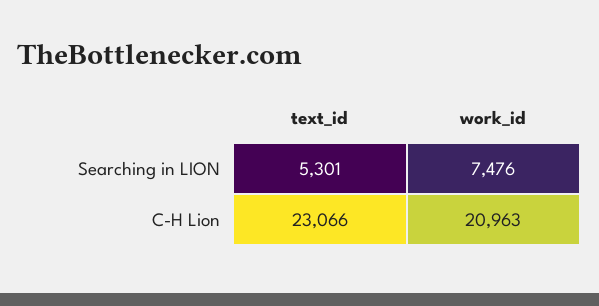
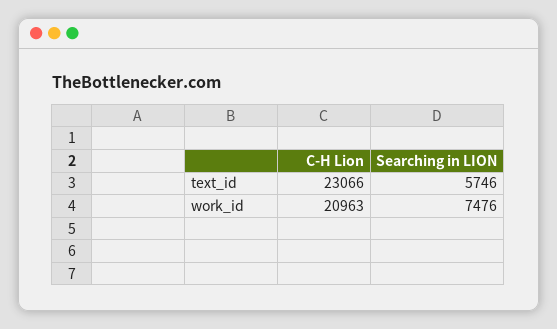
  {
    "text_id": {
-     "Searching in LION": 5301,
+     "Searching in LION": 5746,
      "C-H Lion": 23066
    },
    "work_id": {
      "Searching in LION": 7476,
      "C-H Lion": 20963
    }
  }

